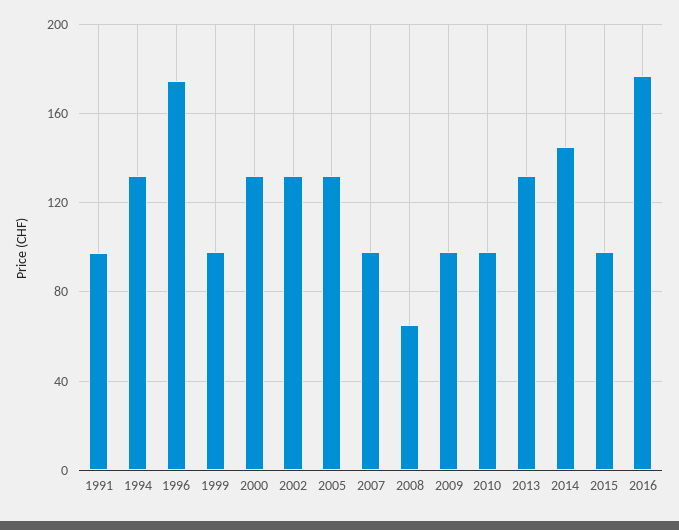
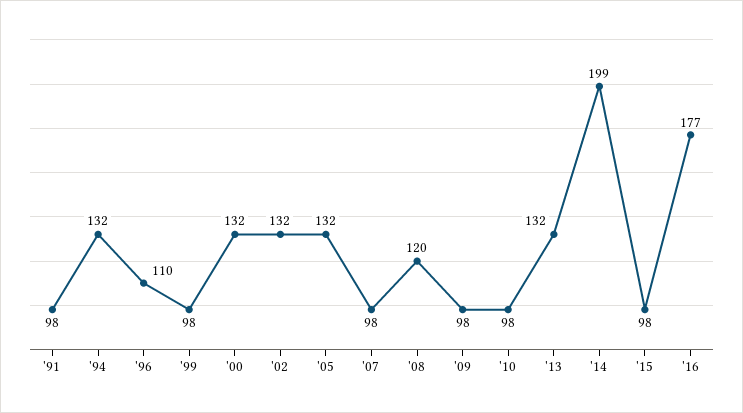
  {
    "1991": 98,
    "1994": 132,
-   "1996": 175,
+   "1996": 110,
    "1999": 98,
    "2000": 132,
    "2002": 132,
    "2005": 132,
    "2007": 98,
-   "2008": 65,
+   "2008": 120,
    "2009": 98,
    "2010": 98,
    "2013": 132,
-   "2014": 145,
+   "2014": 199,
    "2015": 98,
    "2016": 177
  }

